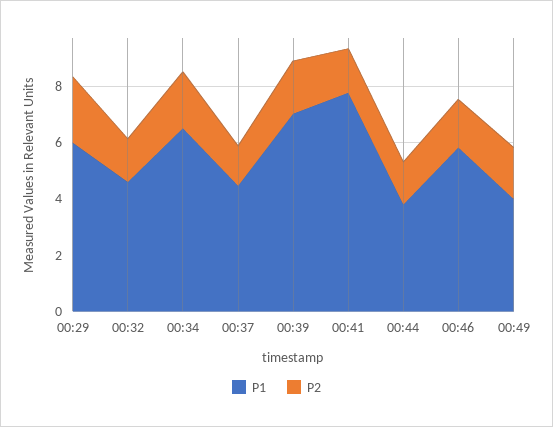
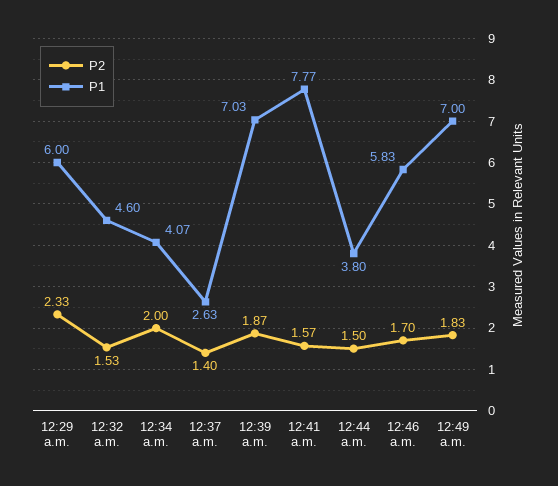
  {
    "P1": {
      "00:29": 6,
      "00:32": 4.6,
-     "00:34": 6.5,
+     "00:34": 4.07,
-     "00:37": 4.5,
+     "00:37": 2.63,
      "00:39": 7.03,
      "00:41": 7.77,
      "00:44": 3.8,
      "00:46": 5.83,
-     "00:49": 4
+     "00:49": 7
    },
    "P2": {
      "00:29": 2.33,
      "00:32": 1.53,
      "00:34": 2,
      "00:37": 1.4,
      "00:39": 1.87,
      "00:41": 1.57,
      "00:44": 1.5,
      "00:46": 1.7,
      "00:49": 1.83
    }
  }

